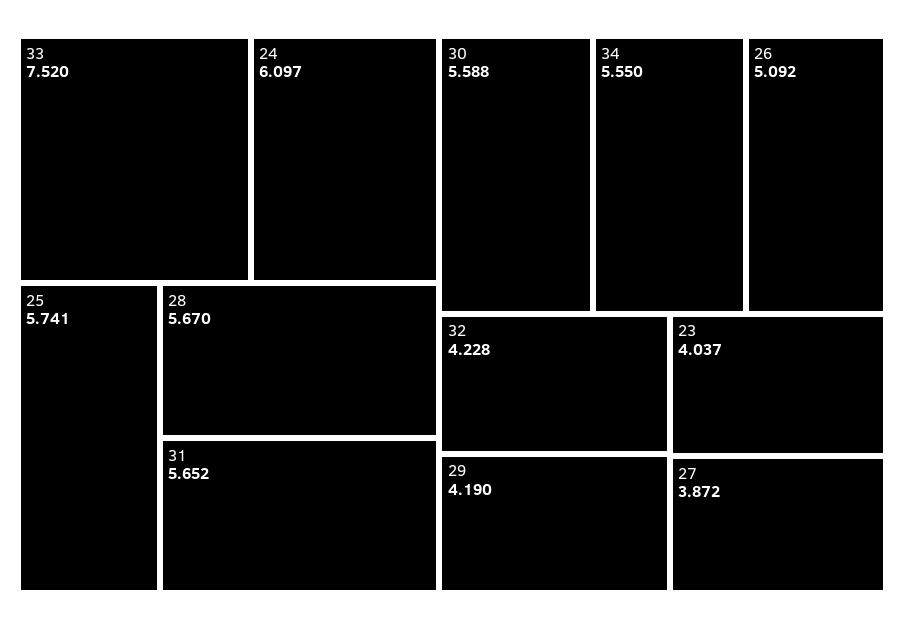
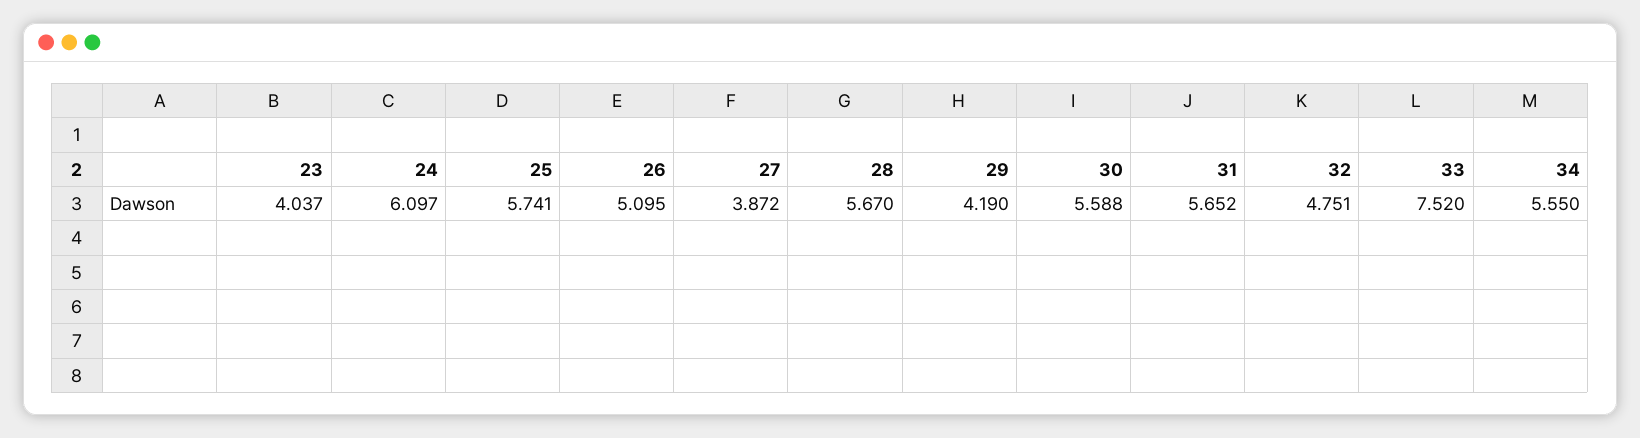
  {
    "33": 7.52,
    "24": 6.097,
    "25": 5.741,
    "28": 5.67,
    "31": 5.652,
    "30": 5.588,
    "34": 5.55,
-   "26": 5.092,
+   "26": 5.095,
-   "32": 4.228,
+   "32": 4.751,
    "29": 4.19,
    "23": 4.037,
    "27": 3.872
  }

